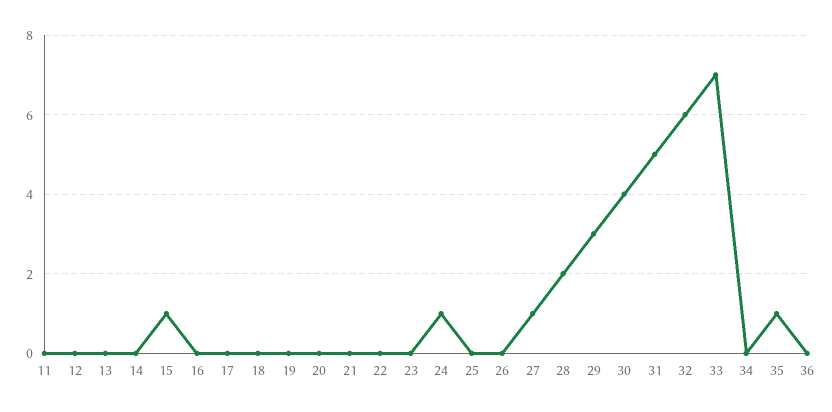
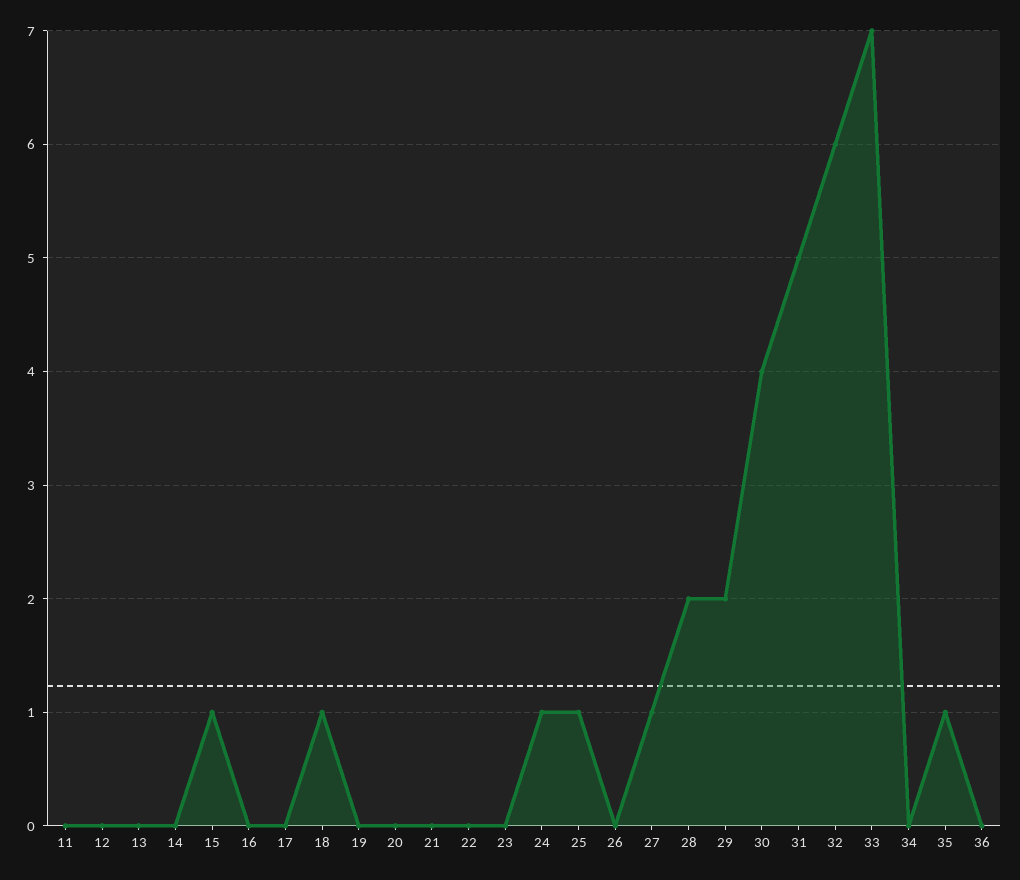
  {
    "11": 0,
    "12": 0,
    "13": 0,
    "14": 0,
    "15": 1,
    "16": 0,
    "17": 0,
-   "18": 0,
+   "18": 1,
    "19": 0,
    "20": 0,
    "21": 0,
    "22": 0,
    "23": 0,
    "24": 1,
-   "25": 0,
+   "25": 1,
    "26": 0,
    "27": 1,
    "28": 2,
-   "29": 3,
+   "29": 2,
    "30": 4,
    "31": 5,
    "32": 6,
    "33": 7,
    "34": 0,
    "35": 1,
    "36": 0
  }

